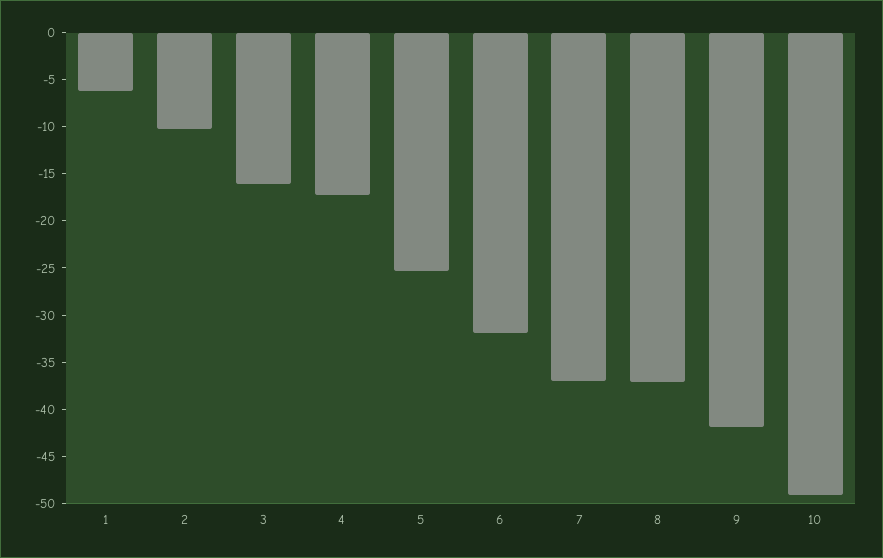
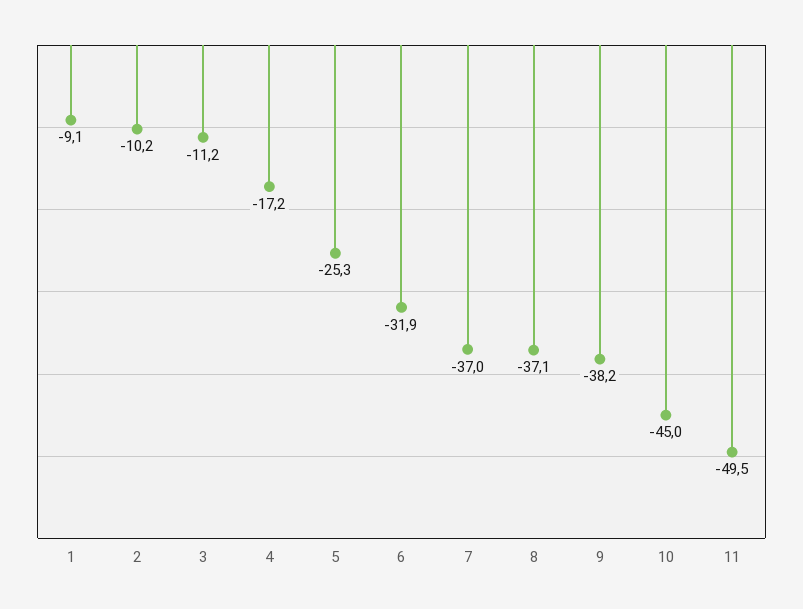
  {
-   "1": -6,
+   "1": -9.1,
    "2": -10.2,
-   "3": -16,
+   "3": -11.2,
    "4": -17.2,
    "5": -25.3,
    "6": -31.9,
    "7": -37,
    "8": -37.1,
-   "9": -42,
+   "9": -38.2,
-   "10": -49
+   "10": -45,
+   "11": -49.5
  }

